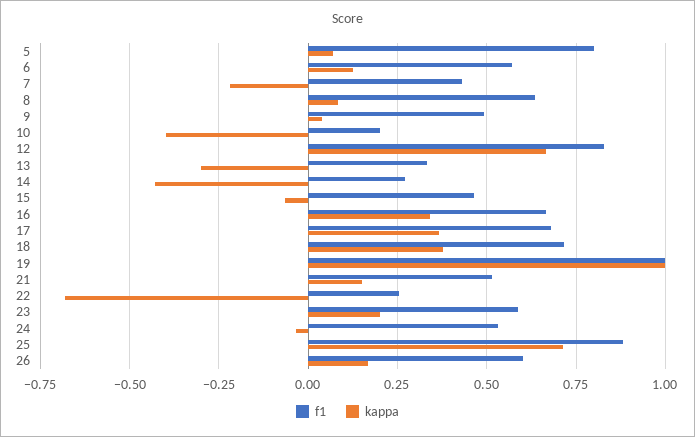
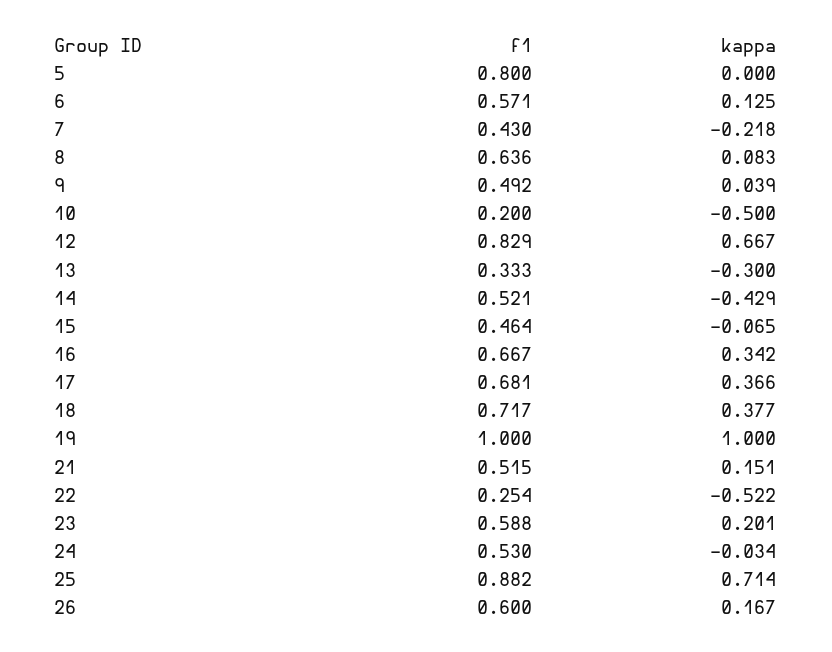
  {
    "f1": {
      "5": 0.8,
      "6": 0.571,
      "7": 0.43,
      "8": 0.636,
      "9": 0.492,
      "10": 0.2,
      "12": 0.829,
      "13": 0.333,
-     "14": 0.275,
+     "14": 0.521,
      "15": 0.464,
      "16": 0.667,
      "17": 0.681,
      "18": 0.717,
      "19": 1,
      "21": 0.515,
      "22": 0.254,
      "23": 0.588,
      "24": 0.53,
      "25": 0.882,
      "26": 0.6
    },
    "kappa": {
-     "5": 0.075,
+     "5": 0,
      "6": 0.125,
      "7": -0.218,
      "8": 0.083,
      "9": 0.039,
-     "10": -0.4,
+     "10": -0.5,
      "12": 0.667,
      "13": -0.3,
      "14": -0.429,
      "15": -0.065,
      "16": 0.342,
      "17": 0.366,
      "18": 0.377,
      "19": 1,
      "21": 0.151,
-     "22": -0.675,
+     "22": -0.522,
      "23": 0.201,
      "24": -0.034,
      "25": 0.714,
      "26": 0.167
    }
  }

